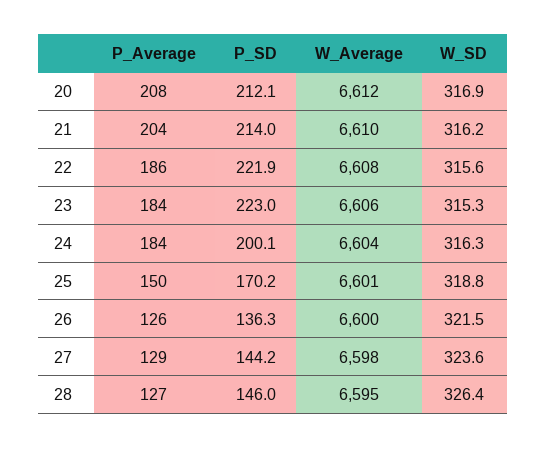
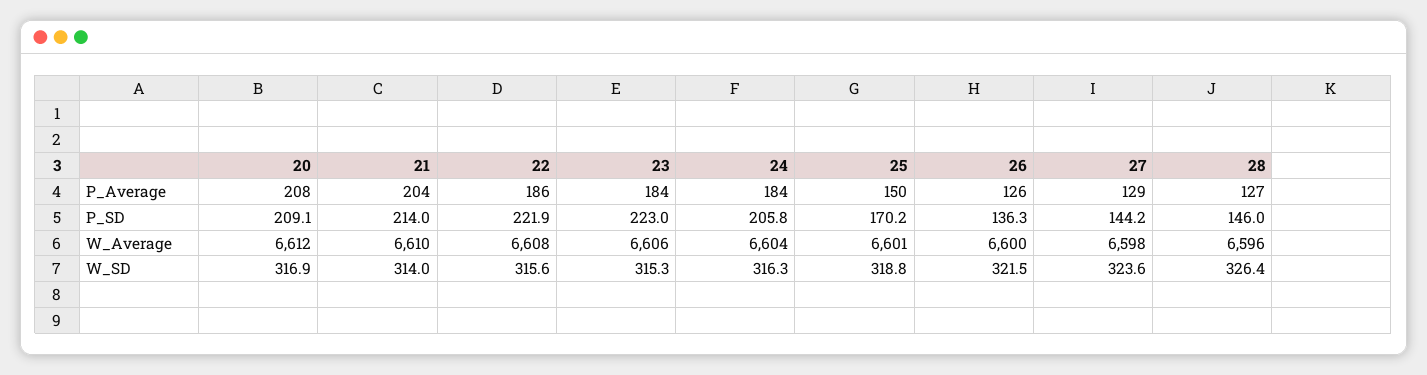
  {
    "P_Average": {
      "20": 208,
      "21": 204,
      "22": 186,
      "23": 184,
      "24": 184,
      "25": 150,
      "26": 126,
      "27": 129,
      "28": 127
    },
    "P_SD": {
-     "20": 212.1,
+     "20": 209.1,
      "21": 214,
      "22": 221.9,
      "23": 223,
-     "24": 200.1,
+     "24": 205.8,
      "25": 170.2,
      "26": 136.3,
      "27": 144.2,
      "28": 146
    },
    "W_Average": {
      "20": 6612,
      "21": 6610,
      "22": 6608,
      "23": 6606,
      "24": 6604,
      "25": 6601,
      "26": 6600,
      "27": 6598,
-     "28": 6595
+     "28": 6596
    },
    "W_SD": {
      "20": 316.9,
-     "21": 316.2,
+     "21": 314,
      "22": 315.6,
      "23": 315.3,
      "24": 316.3,
      "25": 318.8,
      "26": 321.5,
      "27": 323.6,
      "28": 326.4
    }
  }

